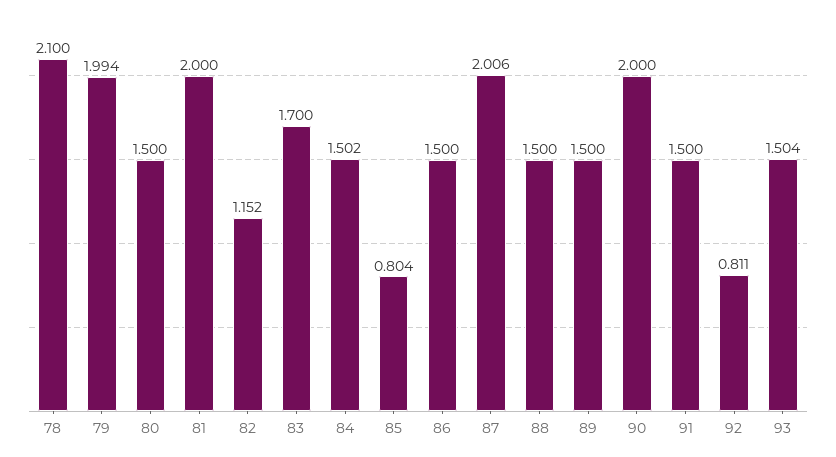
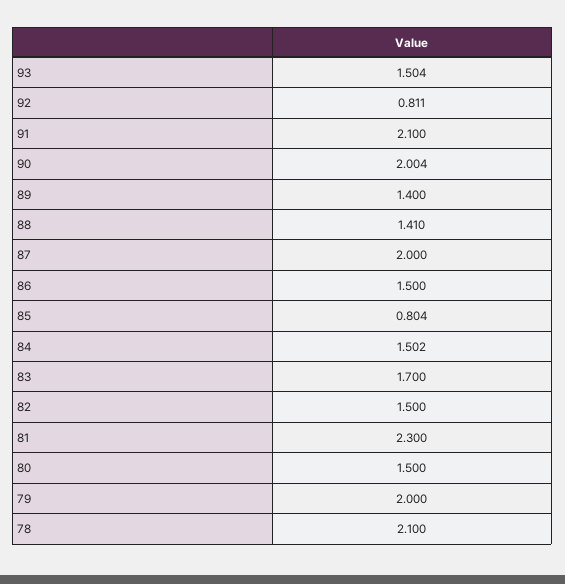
  {
    "78": 2.1,
-   "79": 1.994,
+   "79": 2,
    "80": 1.5,
-   "81": 2,
+   "81": 2.3,
-   "82": 1.152,
+   "82": 1.5,
    "83": 1.7,
    "84": 1.502,
    "85": 0.804,
    "86": 1.5,
-   "87": 2.006,
+   "87": 2,
-   "88": 1.5,
+   "88": 1.41,
-   "89": 1.5,
+   "89": 1.4,
-   "90": 2,
+   "90": 2.004,
-   "91": 1.5,
+   "91": 2.1,
    "92": 0.811,
    "93": 1.504
  }

